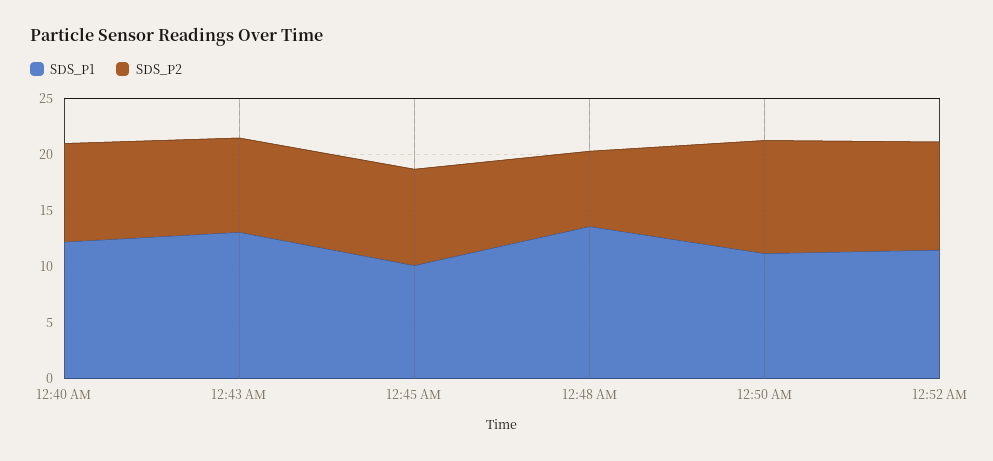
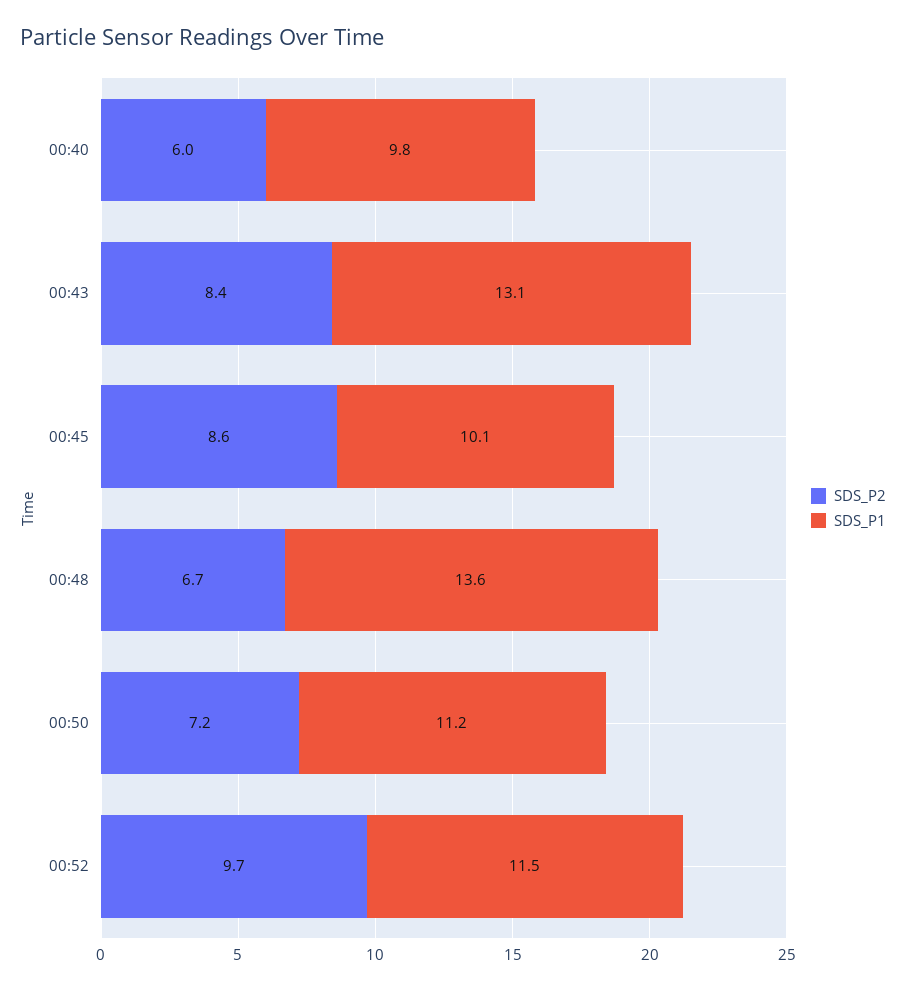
  {
    "SDS_P1": {
-     "12:40 AM": 12,
+     "12:40 AM": 9.8,
      "12:43 AM": 13.1,
      "12:45 AM": 10.1,
      "12:48 AM": 13.6,
      "12:50 AM": 11.2,
      "12:52 AM": 11.5
    },
    "SDS_P2": {
-     "12:40 AM": 9,
+     "12:40 AM": 6,
      "12:43 AM": 8.4,
      "12:45 AM": 8.6,
      "12:48 AM": 6.7,
-     "12:50 AM": 10,
+     "12:50 AM": 7.2,
      "12:52 AM": 9.7
    }
  }

